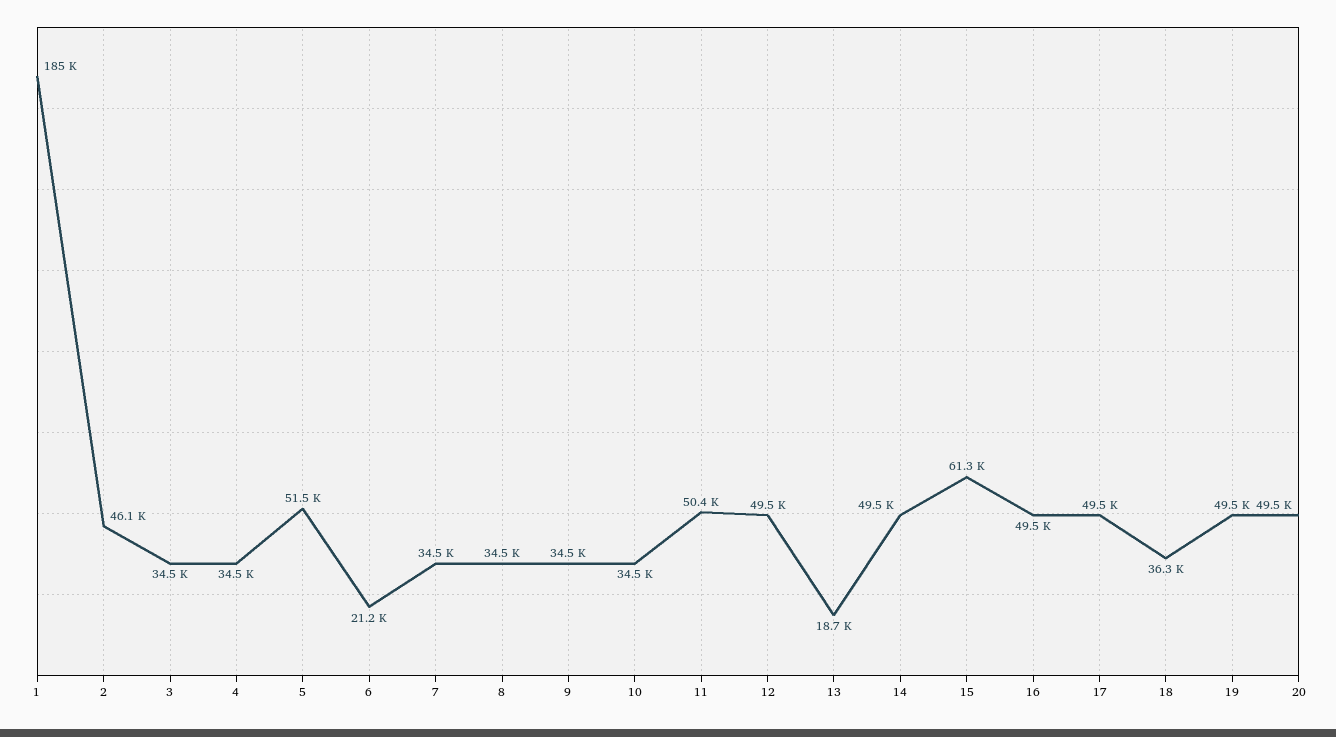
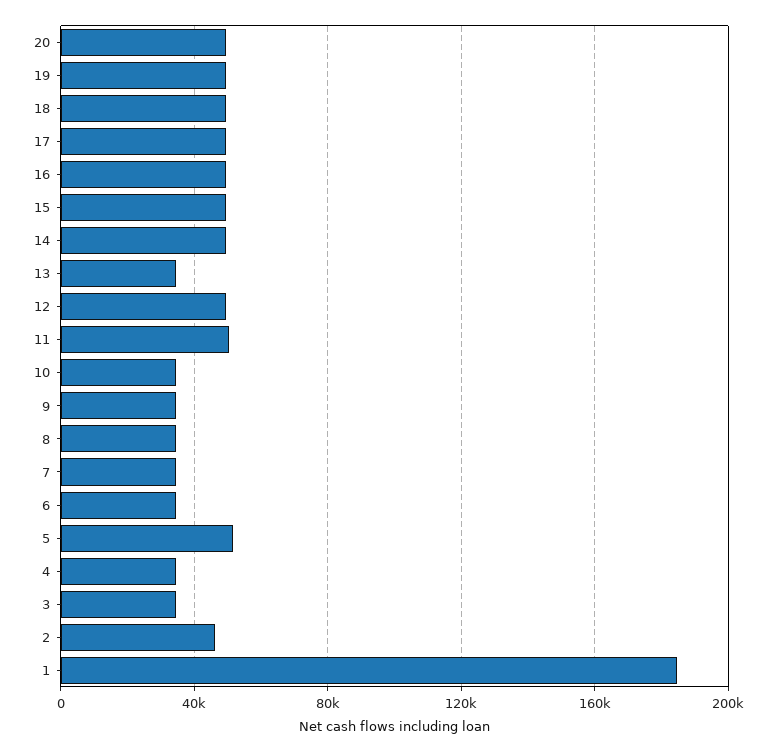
  {
    "1": 185000,
    "2": 46100,
    "3": 34500,
    "4": 34500,
    "5": 51500,
-   "6": 21200,
+   "6": 35000,
    "7": 34500,
    "8": 34500,
    "9": 34500,
    "10": 34500,
    "11": 50400,
    "12": 49500,
-   "13": 18700,
+   "13": 35000,
    "14": 49500,
-   "15": 61300,
+   "15": 50000,
    "16": 49500,
    "17": 49500,
-   "18": 36300,
+   "18": 50000,
    "19": 49500,
    "20": 49500
  }

